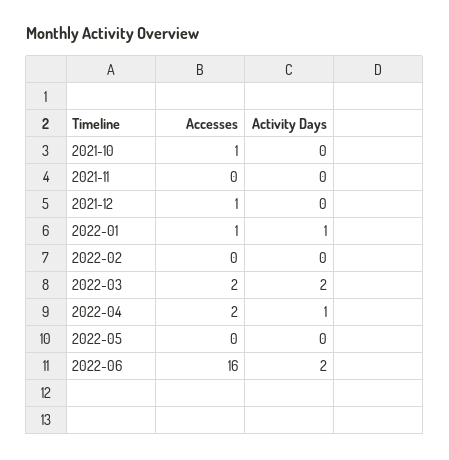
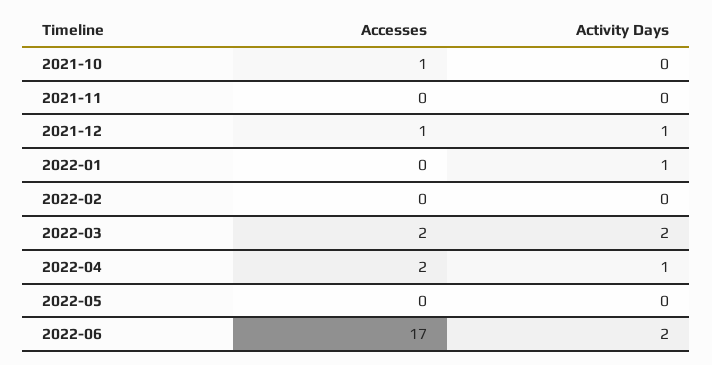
  {
    "Accesses": {
      "2021-10": 1,
      "2021-11": 0,
      "2021-12": 1,
-     "2022-01": 1,
+     "2022-01": 0,
      "2022-02": 0,
      "2022-03": 2,
      "2022-04": 2,
      "2022-05": 0,
-     "2022-06": 16
+     "2022-06": 17
    },
    "Activity Days": {
      "2021-10": 0,
      "2021-11": 0,
-     "2021-12": 0,
+     "2021-12": 1,
      "2022-01": 1,
      "2022-02": 0,
      "2022-03": 2,
      "2022-04": 1,
      "2022-05": 0,
      "2022-06": 2
    }
  }

